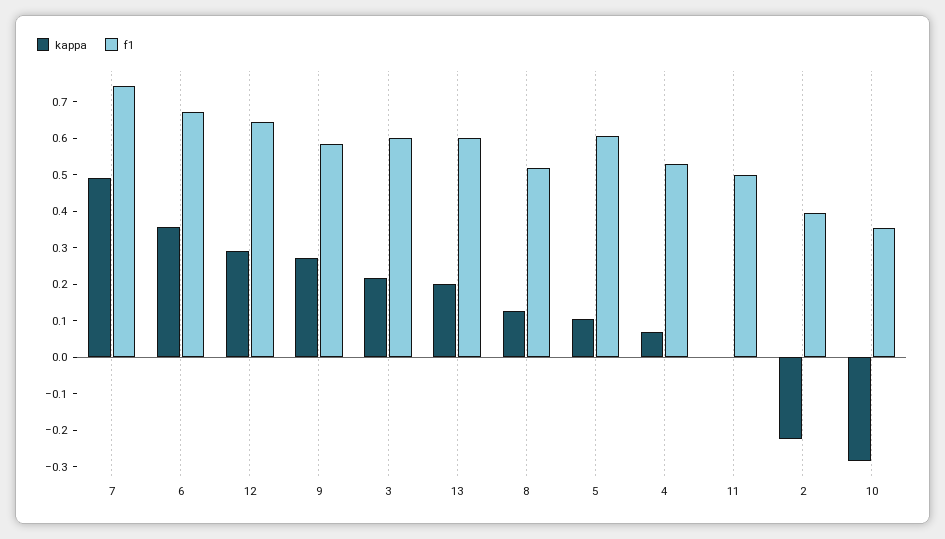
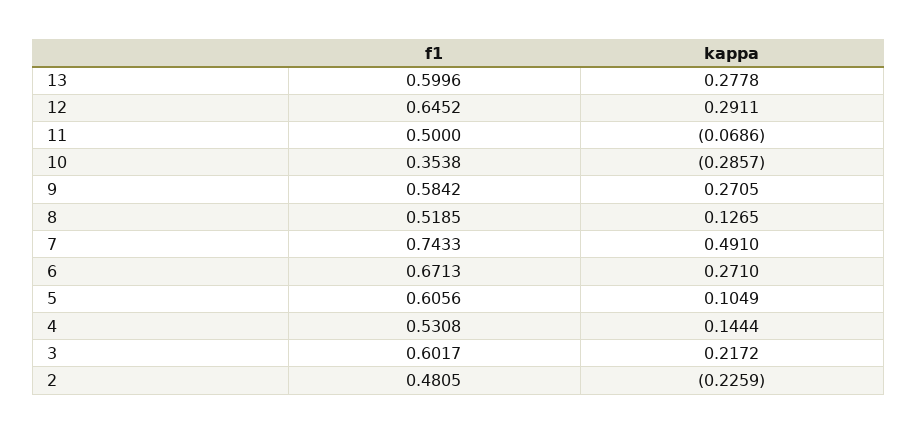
  {
    "kappa": {
      "7": 0.491,
-     "6": 0.35,
+     "6": 0.271,
      "12": 0.2911,
      "9": 0.2705,
      "3": 0.2172,
-     "13": 0.2,
+     "13": 0.2778,
      "8": 0.1265,
      "5": 0.1049,
-     "4": 0.075,
+     "4": 0.1444,
-     "11": 0,
+     "11": -0.0686,
      "2": -0.2259,
      "10": -0.2857
    },
    "f1": {
      "7": 0.7433,
      "6": 0.6713,
      "12": 0.6452,
      "9": 0.5842,
      "3": 0.6017,
      "13": 0.5996,
      "8": 0.5185,
      "5": 0.6056,
      "4": 0.5308,
      "11": 0.5,
-     "2": 0.4,
+     "2": 0.4805,
      "10": 0.3538
    }
  }

